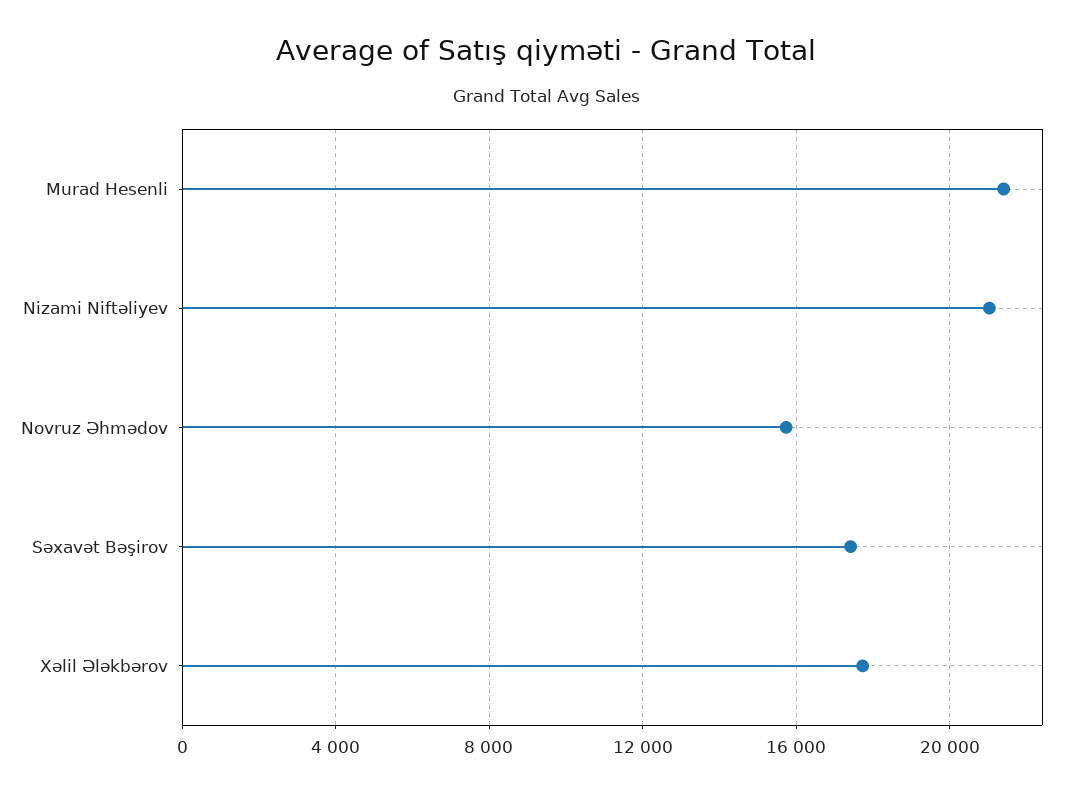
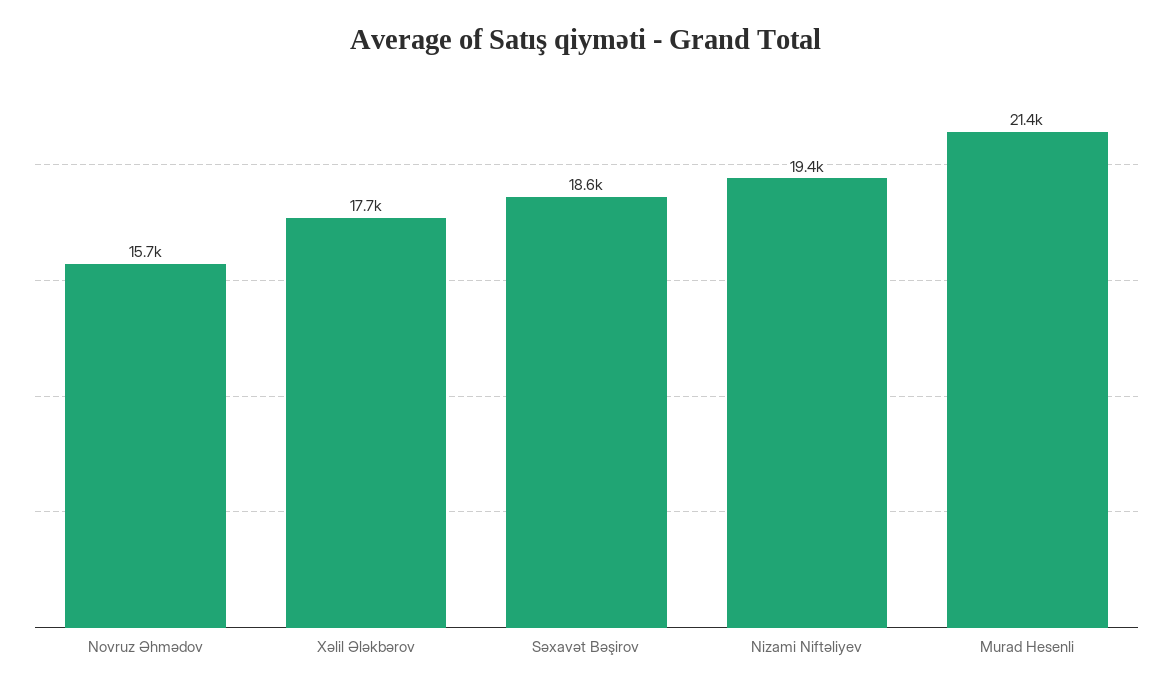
  {
    "Murad Hesenli": 21400,
-   "Nizami Niftəliyev": 21000,
+   "Nizami Niftəliyev": 19400,
    "Novruz Əhmədov": 15700,
-   "Səxavət Bəşirov": 17500,
+   "Səxavət Bəşirov": 18600,
    "Xəlil Ələkbərov": 17700
  }

